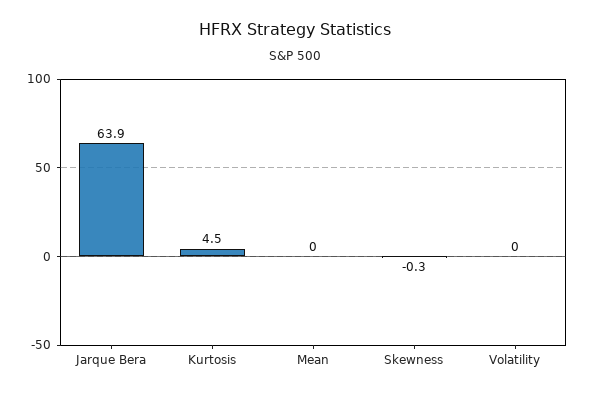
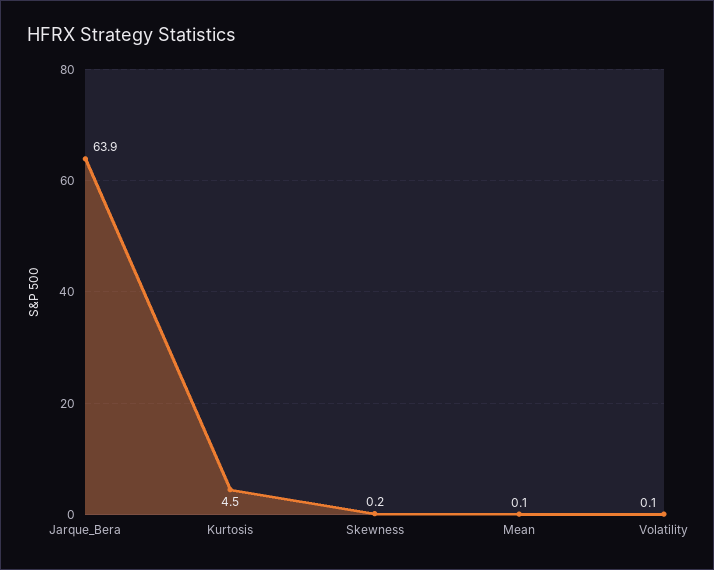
  {
    "Jarque Bera": 63.9,
    "Kurtosis": 4.5,
-   "Mean": 0,
+   "Mean": 0.1,
-   "Skewness": -0.3,
+   "Skewness": 0.2,
-   "Volatility": 0
+   "Volatility": 0.1
  }

